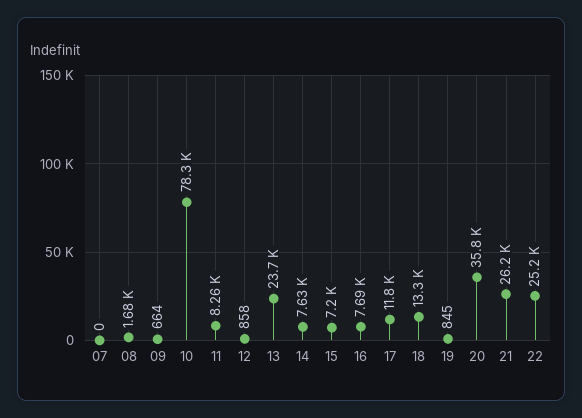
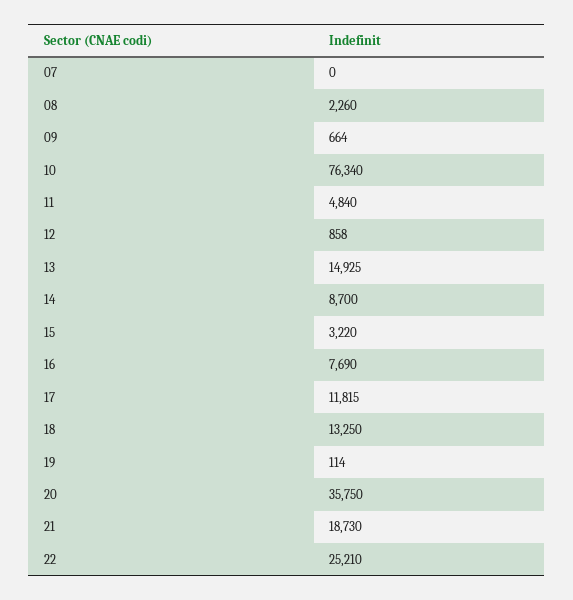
  {
    "07": 0,
-   "08": 1680,
+   "08": 2260,
    "09": 664,
-   "10": 78300,
+   "10": 76340,
-   "11": 8260,
+   "11": 4840,
    "12": 858,
-   "13": 23700,
+   "13": 14925,
-   "14": 7630,
+   "14": 8700,
-   "15": 7200,
+   "15": 3220,
    "16": 7690,
    "17": 11815,
    "18": 13250,
-   "19": 845,
+   "19": 114,
    "20": 35750,
-   "21": 26200,
+   "21": 18730,
    "22": 25210
  }

